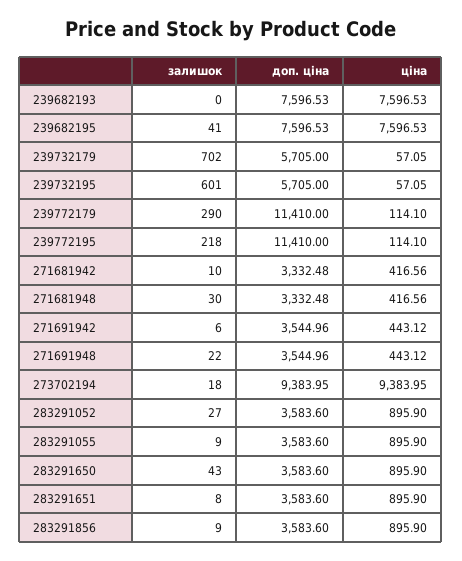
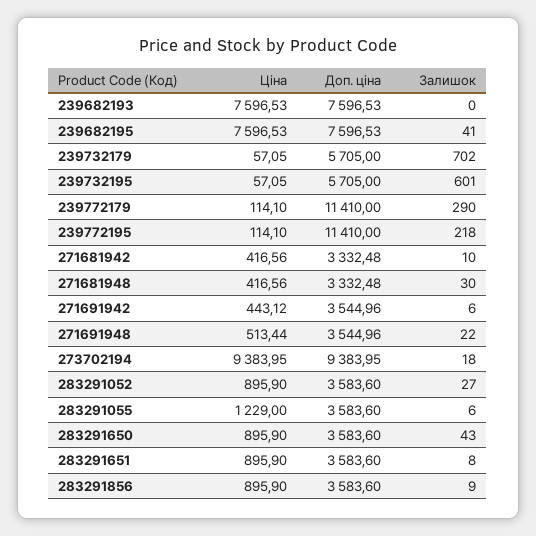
  {
    "залишок": {
      "239682193": 0,
      "239682195": 41,
      "239732179": 702,
      "239732195": 601,
      "239772179": 290,
      "239772195": 218,
      "271681942": 10,
      "271681948": 30,
      "271691942": 6,
      "271691948": 22,
      "273702194": 18,
      "283291052": 27,
-     "283291055": 9,
+     "283291055": 6,
      "283291650": 43,
      "283291651": 8,
      "283291856": 9
    },
    "доп. ціна": {
      "239682193": 7596.53,
      "239682195": 7596.53,
      "239732179": 5705,
      "239732195": 5705,
      "239772179": 11410,
      "239772195": 11410,
      "271681942": 3332.48,
      "271681948": 3332.48,
      "271691942": 3544.96,
      "271691948": 3544.96,
      "273702194": 9383.95,
      "283291052": 3583.6,
      "283291055": 3583.6,
      "283291650": 3583.6,
      "283291651": 3583.6,
      "283291856": 3583.6
    },
    "ціна": {
      "239682193": 7596.53,
      "239682195": 7596.53,
      "239732179": 57.05,
      "239732195": 57.05,
      "239772179": 114.1,
      "239772195": 114.1,
      "271681942": 416.56,
      "271681948": 416.56,
      "271691942": 443.12,
-     "271691948": 443.12,
+     "271691948": 513.44,
      "273702194": 9383.95,
      "283291052": 895.9,
-     "283291055": 895.9,
+     "283291055": 1229,
      "283291650": 895.9,
      "283291651": 895.9,
      "283291856": 895.9
    }
  }

